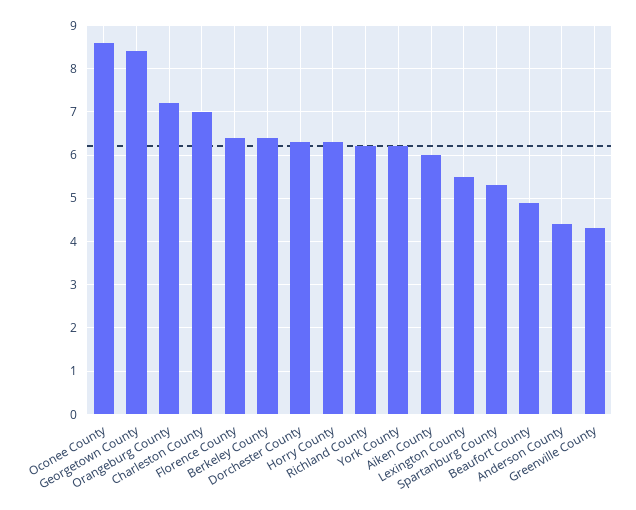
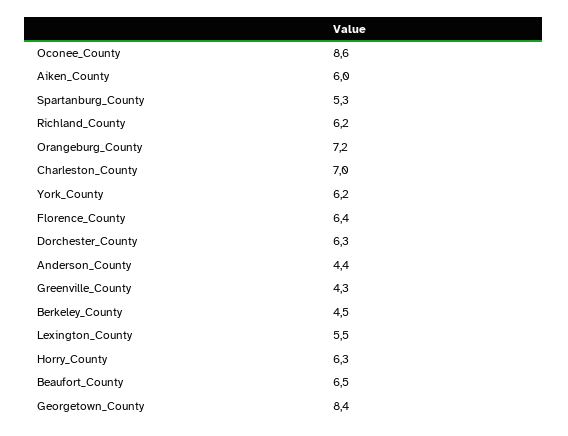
  {
    "Oconee County": 8.6,
    "Georgetown County": 8.4,
    "Orangeburg County": 7.2,
    "Charleston County": 7,
    "Florence County": 6.4,
-   "Berkeley County": 6.5,
+   "Berkeley County": 4.5,
    "Dorchester County": 6.3,
    "Horry County": 6.3,
    "Richland County": 6.2,
    "York County": 6.2,
    "Aiken County": 6,
    "Lexington County": 5.5,
    "Spartanburg County": 5.3,
-   "Beaufort County": 5,
+   "Beaufort County": 6.5,
    "Anderson County": 4.4,
    "Greenville County": 4.3
  }

